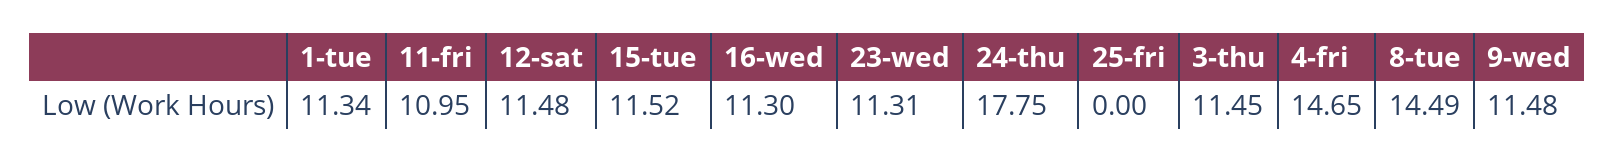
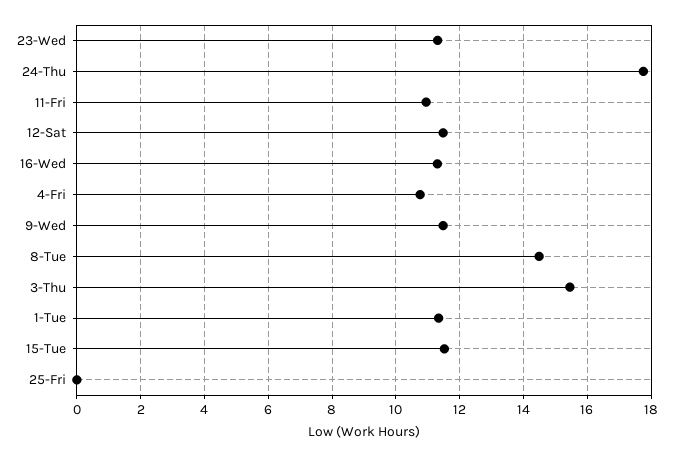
  {
    "1-tue": 11.34,
    "11-fri": 10.95,
    "12-sat": 11.48,
    "15-tue": 11.52,
    "16-wed": 11.3,
    "23-wed": 11.31,
    "24-thu": 17.75,
    "25-fri": 0,
-   "3-thu": 11.45,
+   "3-thu": 15.4,
-   "4-fri": 14.65,
+   "4-fri": 10.8,
    "8-tue": 14.49,
    "9-wed": 11.48
  }

